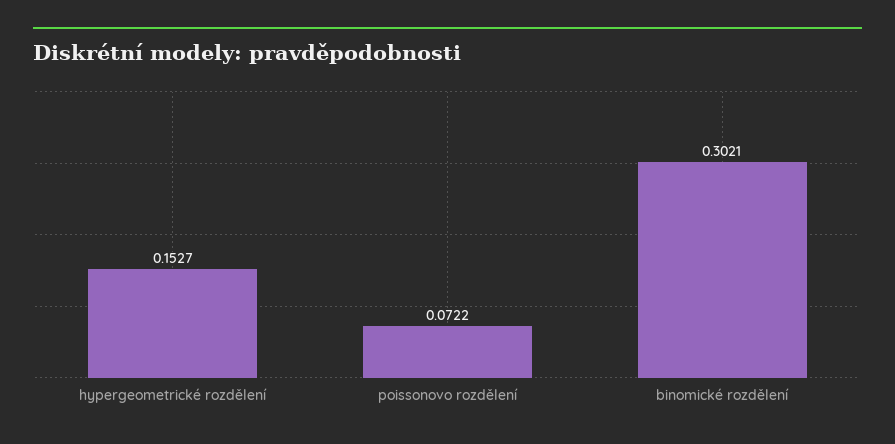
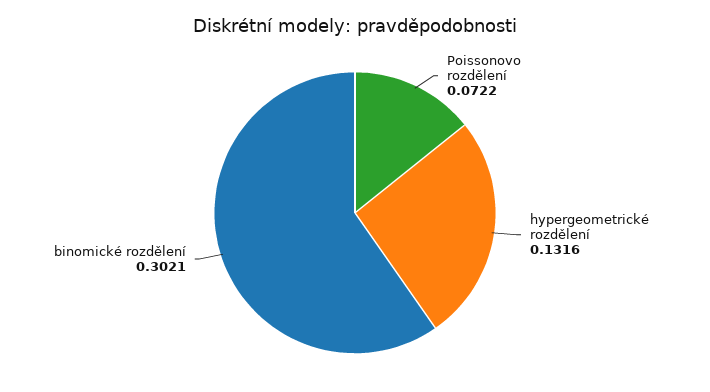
  {
-   "hypergeometrické rozdělení": 0.1527,
+   "hypergeometrické rozdělení": 0.1316,
    "poissonovo rozdělení": 0.0722,
    "binomické rozdělení": 0.3021
  }

